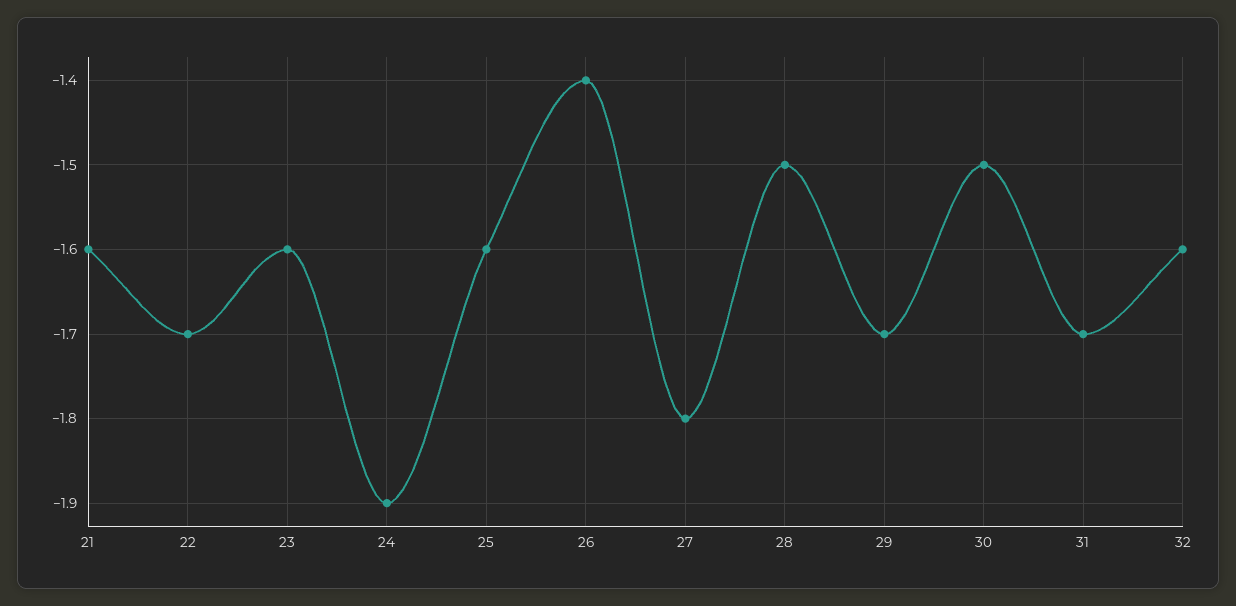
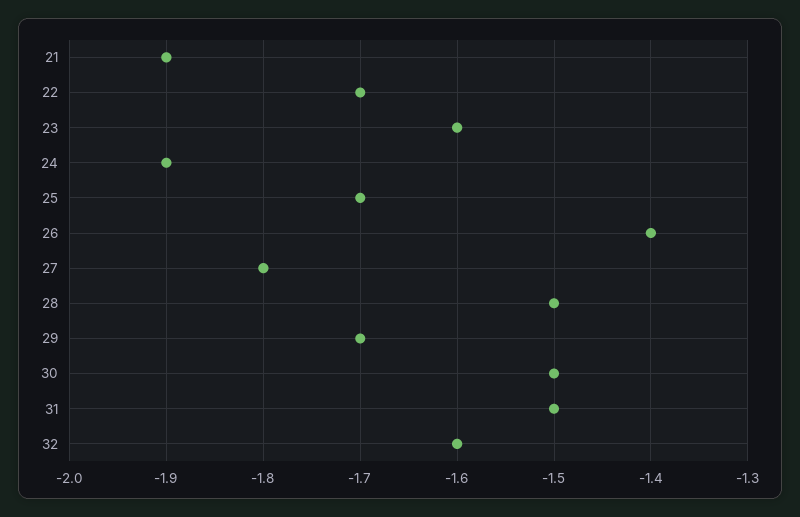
  {
-   "21": -1.6,
+   "21": -1.9,
    "22": -1.7,
    "23": -1.6,
    "24": -1.9,
-   "25": -1.6,
+   "25": -1.7,
    "26": -1.4,
    "27": -1.8,
    "28": -1.5,
    "29": -1.7,
    "30": -1.5,
-   "31": -1.7,
+   "31": -1.5,
    "32": -1.6
  }

